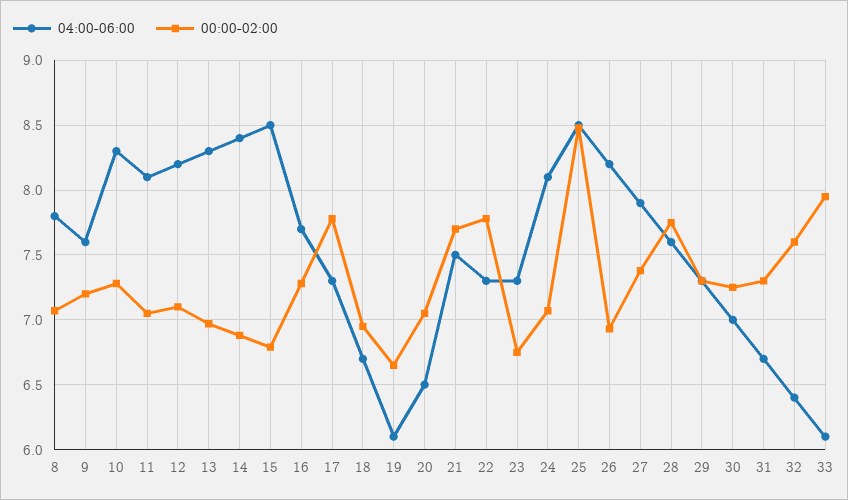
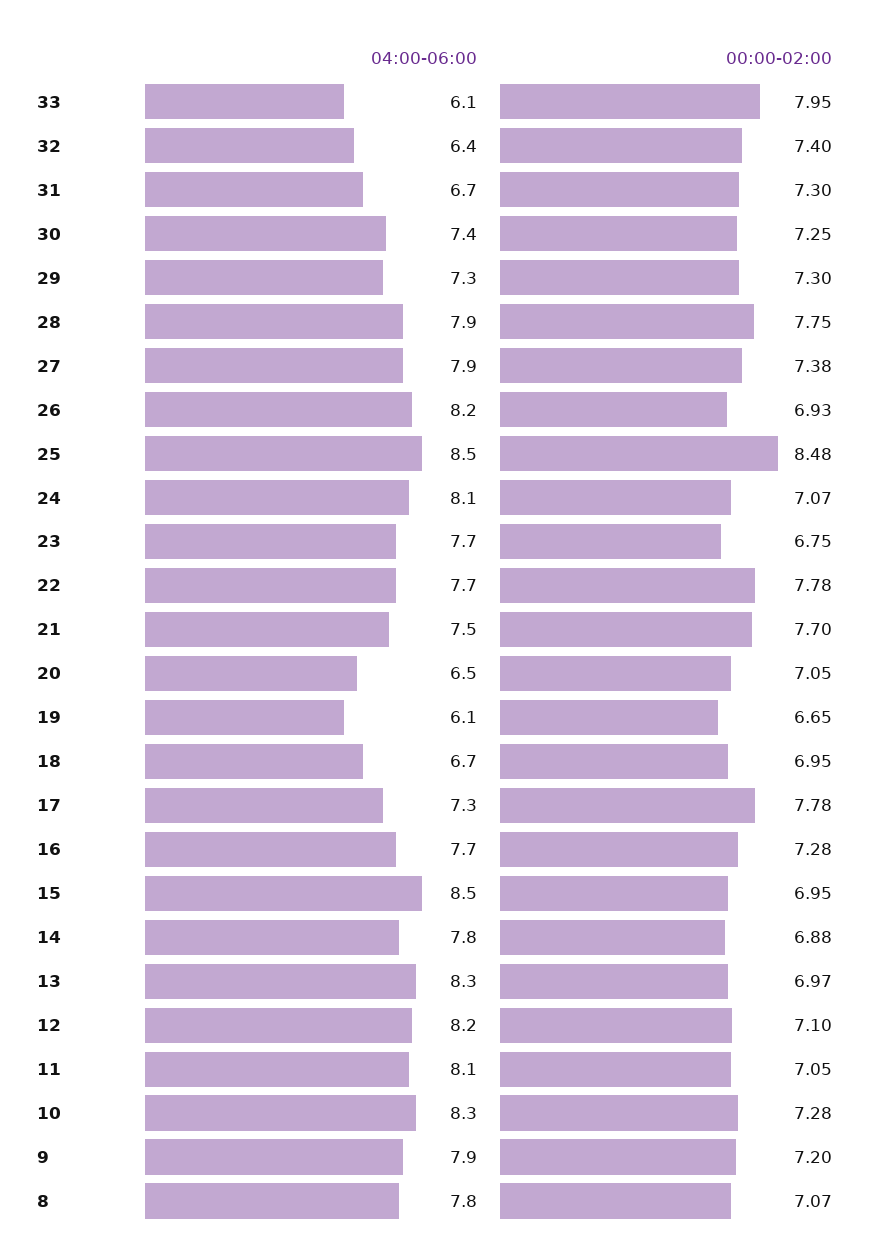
  {
    "04:00-06:00": {
      "8": 7.8,
-     "9": 7.6,
+     "9": 7.9,
      "10": 8.3,
      "11": 8.1,
      "12": 8.2,
      "13": 8.3,
-     "14": 8.4,
+     "14": 7.8,
      "15": 8.5,
      "16": 7.7,
      "17": 7.3,
      "18": 6.7,
      "19": 6.1,
      "20": 6.5,
      "21": 7.5,
-     "22": 7.3,
+     "22": 7.7,
-     "23": 7.3,
+     "23": 7.7,
      "24": 8.1,
      "25": 8.5,
      "26": 8.2,
      "27": 7.9,
-     "28": 7.6,
+     "28": 7.9,
      "29": 7.3,
-     "30": 7,
+     "30": 7.4,
      "31": 6.7,
      "32": 6.4,
      "33": 6.1
    },
    "00:00-02:00": {
      "8": 7.07,
      "9": 7.2,
      "10": 7.28,
      "11": 7.05,
      "12": 7.1,
      "13": 6.97,
      "14": 6.88,
-     "15": 6.8,
+     "15": 6.95,
      "16": 7.28,
      "17": 7.78,
      "18": 6.95,
      "19": 6.65,
      "20": 7.05,
      "21": 7.7,
      "22": 7.78,
      "23": 6.75,
      "24": 7.07,
      "25": 8.48,
      "26": 6.93,
      "27": 7.38,
      "28": 7.75,
      "29": 7.3,
      "30": 7.25,
      "31": 7.3,
-     "32": 7.6,
+     "32": 7.4,
      "33": 7.95
    }
  }

